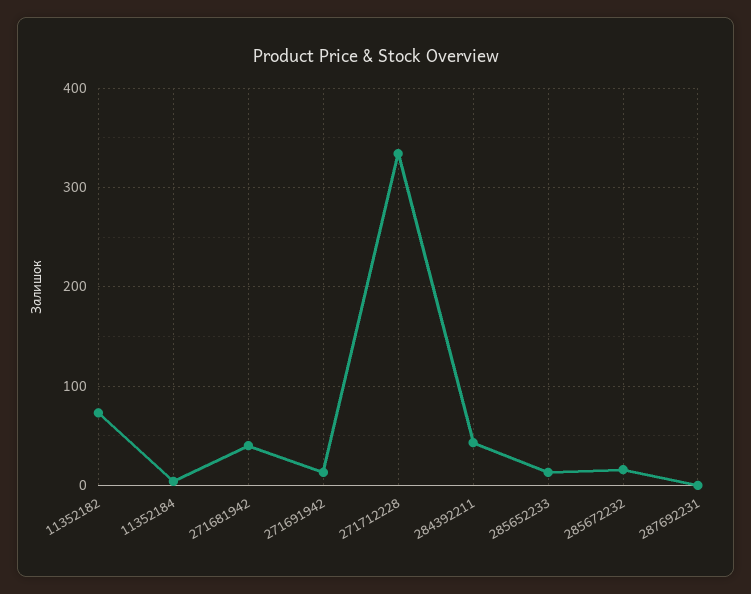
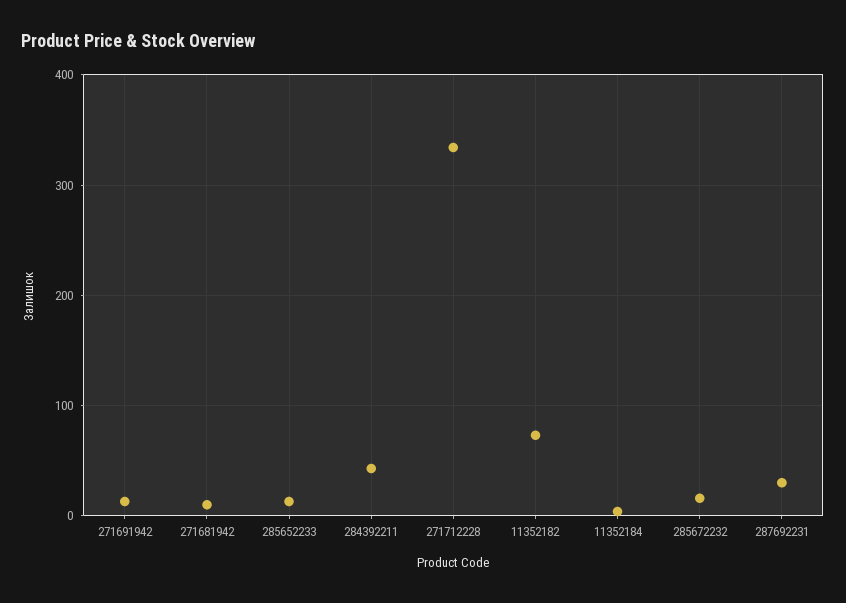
  {
    "11352182": 70,
    "11352184": 0,
-   "271681942": 40,
+   "271681942": 10,
    "271691942": 10,
    "271712228": 330,
    "284392211": 40,
    "285652233": 10,
    "285672232": 20,
-   "287692231": 0
+   "287692231": 30
  }

